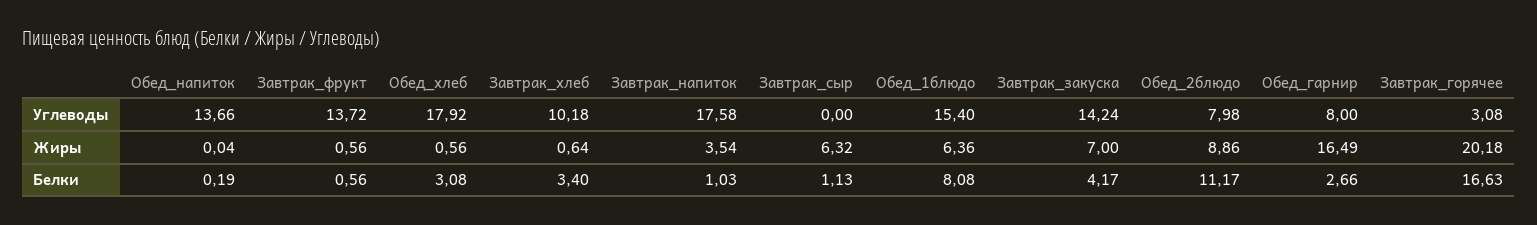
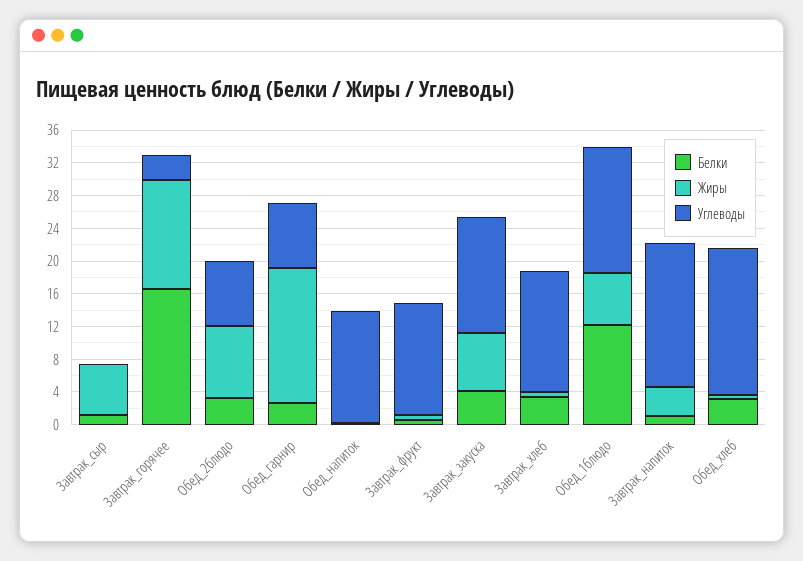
  {
    "Углеводы": {
      "Обед_напиток": 13.66,
      "Завтрак_фрукт": 13.72,
      "Обед_хлеб": 17.92,
-     "Завтрак_хлеб": 10.18,
+     "Завтрак_хлеб": 15,
      "Завтрак_напиток": 17.58,
      "Завтрак_сыр": 0,
      "Обед_1блюдо": 15.4,
      "Завтрак_закуска": 14.24,
      "Обед_2блюдо": 7.98,
      "Обед_гарнир": 8,
      "Завтрак_горячее": 3.08
    },
    "Жиры": {
      "Обед_напиток": 0.04,
      "Завтрак_фрукт": 0.56,
      "Обед_хлеб": 0.56,
      "Завтрак_хлеб": 0.64,
      "Завтрак_напиток": 3.54,
      "Завтрак_сыр": 6.32,
      "Обед_1блюдо": 6.36,
      "Завтрак_закуска": 7,
      "Обед_2блюдо": 8.86,
      "Обед_гарнир": 16.49,
-     "Завтрак_горячее": 20.18
+     "Завтрак_горячее": 13
    },
    "Белки": {
      "Обед_напиток": 0.19,
      "Завтрак_фрукт": 0.56,
      "Обед_хлеб": 3.08,
      "Завтрак_хлеб": 3.4,
      "Завтрак_напиток": 1.03,
      "Завтрак_сыр": 1.13,
-     "Обед_1блюдо": 8.08,
+     "Обед_1блюдо": 12,
      "Завтрак_закуска": 4.17,
-     "Обед_2блюдо": 11.17,
+     "Обед_2блюдо": 3,
      "Обед_гарнир": 2.66,
      "Завтрак_горячее": 16.63
    }
  }

